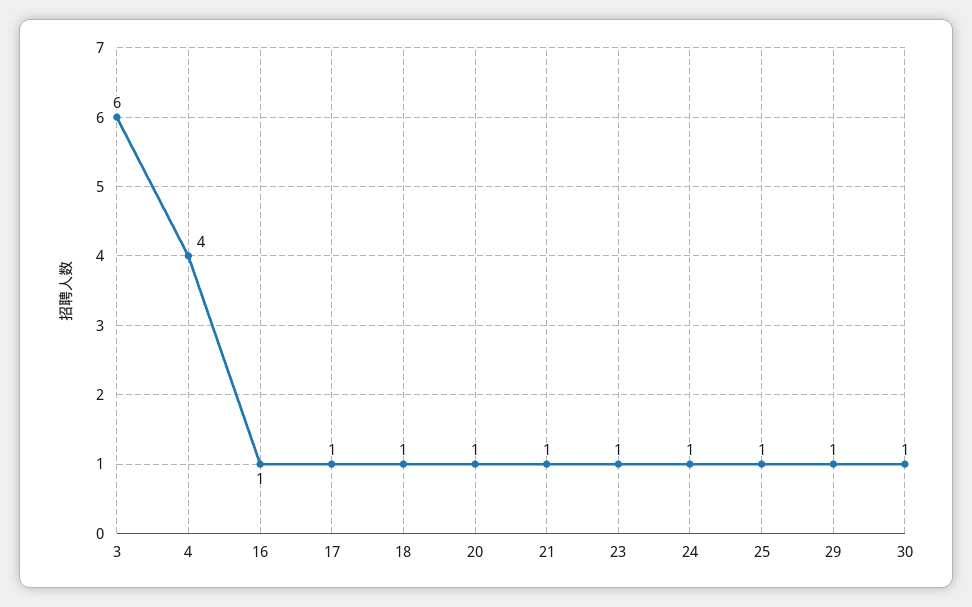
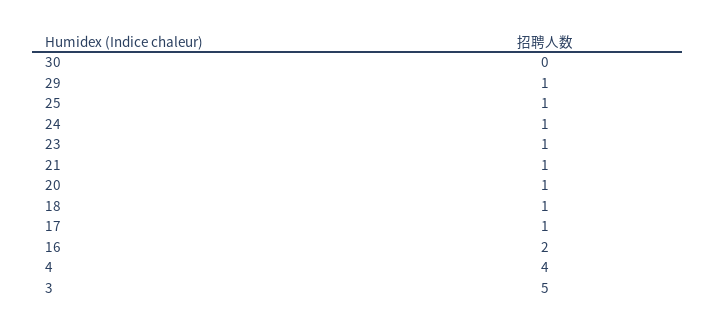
  {
-   "3": 6,
+   "3": 5,
    "4": 4,
-   "16": 1,
+   "16": 2,
    "17": 1,
    "18": 1,
    "20": 1,
    "21": 1,
    "23": 1,
    "24": 1,
    "25": 1,
    "29": 1,
-   "30": 1
+   "30": 0
  }

